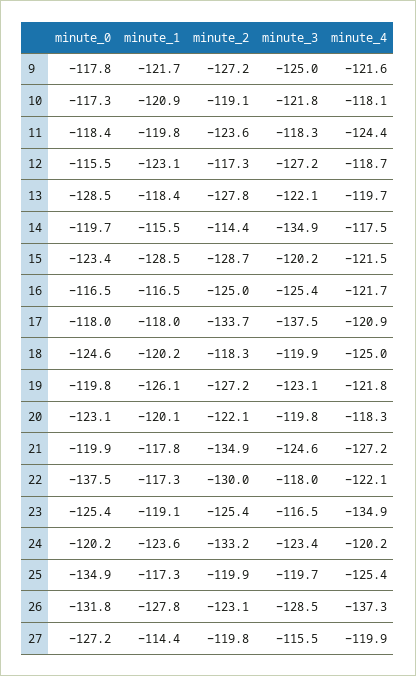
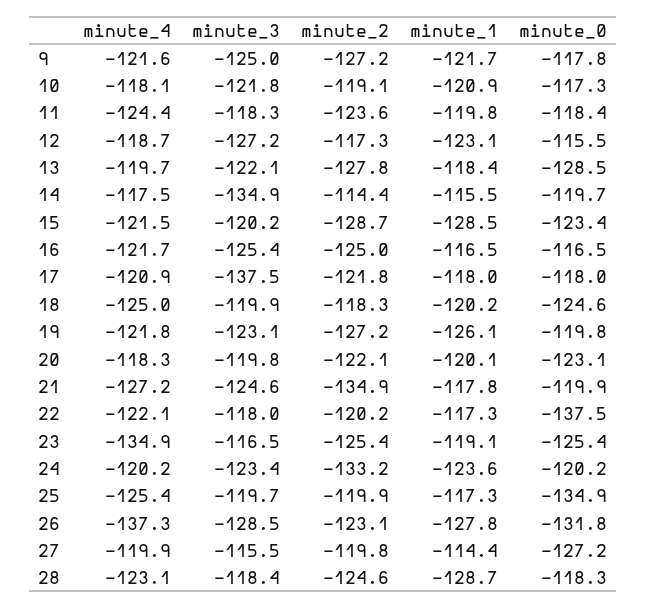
  {
    "minute_0": {
      "9": -117.8,
      "10": -117.3,
      "11": -118.4,
      "12": -115.5,
      "13": -128.5,
      "14": -119.7,
      "15": -123.4,
      "16": -116.5,
      "17": -118,
      "18": -124.6,
      "19": -119.8,
      "20": -123.1,
      "21": -119.9,
      "22": -137.5,
      "23": -125.4,
      "24": -120.2,
      "25": -134.9,
      "26": -131.8,
-     "27": -127.2
+     "27": -127.2,
+     "28": -118.3
    },
    "minute_1": {
      "9": -121.7,
      "10": -120.9,
      "11": -119.8,
      "12": -123.1,
      "13": -118.4,
      "14": -115.5,
      "15": -128.5,
      "16": -116.5,
      "17": -118,
      "18": -120.2,
      "19": -126.1,
      "20": -120.1,
      "21": -117.8,
      "22": -117.3,
      "23": -119.1,
      "24": -123.6,
      "25": -117.3,
      "26": -127.8,
-     "27": -114.4
+     "27": -114.4,
+     "28": -128.7
    },
    "minute_2": {
      "9": -127.2,
      "10": -119.1,
      "11": -123.6,
      "12": -117.3,
      "13": -127.8,
      "14": -114.4,
      "15": -128.7,
      "16": -125,
-     "17": -133.7,
+     "17": -121.8,
      "18": -118.3,
      "19": -127.2,
      "20": -122.1,
      "21": -134.9,
-     "22": -130,
+     "22": -120.2,
      "23": -125.4,
      "24": -133.2,
      "25": -119.9,
      "26": -123.1,
-     "27": -119.8
+     "27": -119.8,
+     "28": -124.6
    },
    "minute_3": {
      "9": -125,
      "10": -121.8,
      "11": -118.3,
      "12": -127.2,
      "13": -122.1,
      "14": -134.9,
      "15": -120.2,
      "16": -125.4,
      "17": -137.5,
      "18": -119.9,
      "19": -123.1,
      "20": -119.8,
      "21": -124.6,
      "22": -118,
      "23": -116.5,
      "24": -123.4,
      "25": -119.7,
      "26": -128.5,
-     "27": -115.5
+     "27": -115.5,
+     "28": -118.4
    },
    "minute_4": {
      "9": -121.6,
      "10": -118.1,
      "11": -124.4,
      "12": -118.7,
      "13": -119.7,
      "14": -117.5,
      "15": -121.5,
      "16": -121.7,
      "17": -120.9,
      "18": -125,
      "19": -121.8,
      "20": -118.3,
      "21": -127.2,
      "22": -122.1,
      "23": -134.9,
      "24": -120.2,
      "25": -125.4,
      "26": -137.3,
-     "27": -119.9
+     "27": -119.9,
+     "28": -123.1
    }
  }

